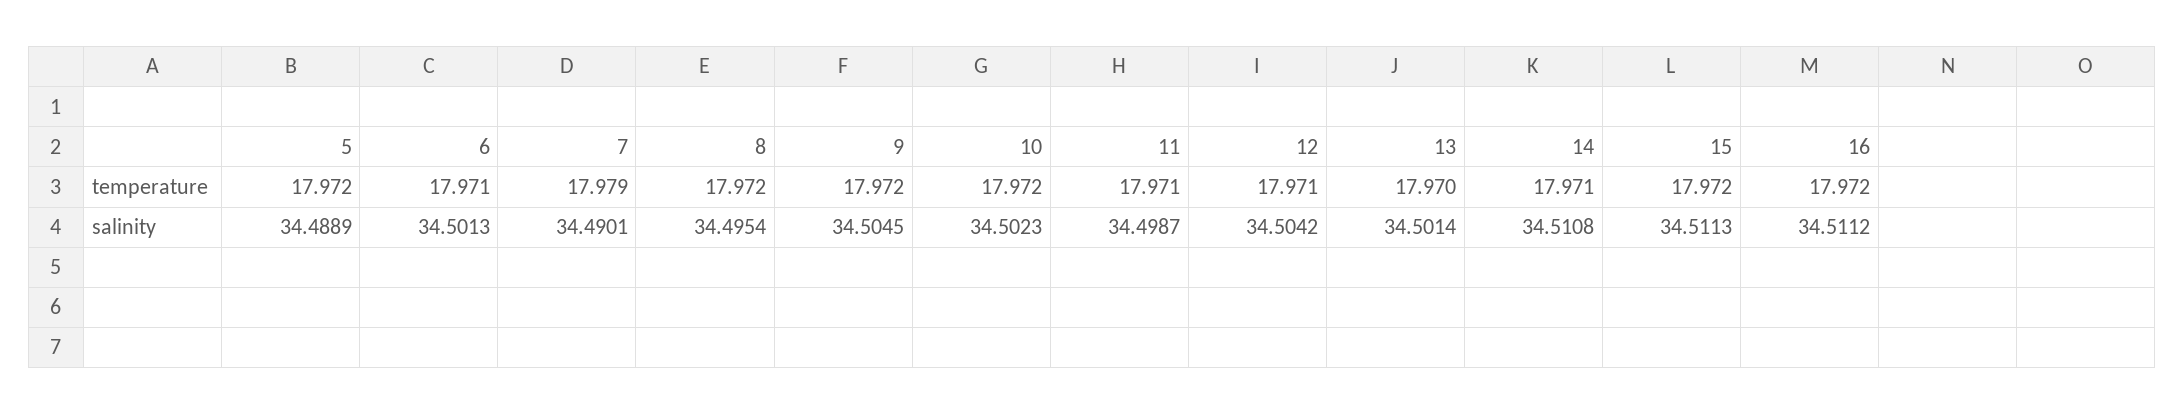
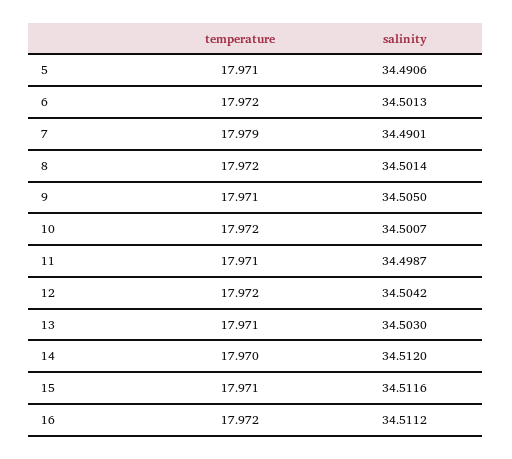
  {
    "5": {
-     "temperature": 17.972,
+     "temperature": 17.971,
-     "salinity": 34.4889
+     "salinity": 34.4906
    },
    "6": {
-     "temperature": 17.971,
+     "temperature": 17.972,
      "salinity": 34.5013
    },
    "7": {
      "temperature": 17.979,
      "salinity": 34.4901
    },
    "8": {
      "temperature": 17.972,
-     "salinity": 34.4954
+     "salinity": 34.5014
    },
    "9": {
-     "temperature": 17.972,
+     "temperature": 17.971,
-     "salinity": 34.5045
+     "salinity": 34.505
    },
    "10": {
      "temperature": 17.972,
-     "salinity": 34.5023
+     "salinity": 34.5007
    },
    "11": {
      "temperature": 17.971,
      "salinity": 34.4987
    },
    "12": {
-     "temperature": 17.971,
+     "temperature": 17.972,
      "salinity": 34.5042
    },
    "13": {
-     "temperature": 17.97,
+     "temperature": 17.971,
-     "salinity": 34.5014
+     "salinity": 34.503
    },
    "14": {
-     "temperature": 17.971,
+     "temperature": 17.97,
-     "salinity": 34.5108
+     "salinity": 34.512
    },
    "15": {
-     "temperature": 17.972,
+     "temperature": 17.971,
-     "salinity": 34.5113
+     "salinity": 34.5116
    },
    "16": {
      "temperature": 17.972,
      "salinity": 34.5112
    }
  }

